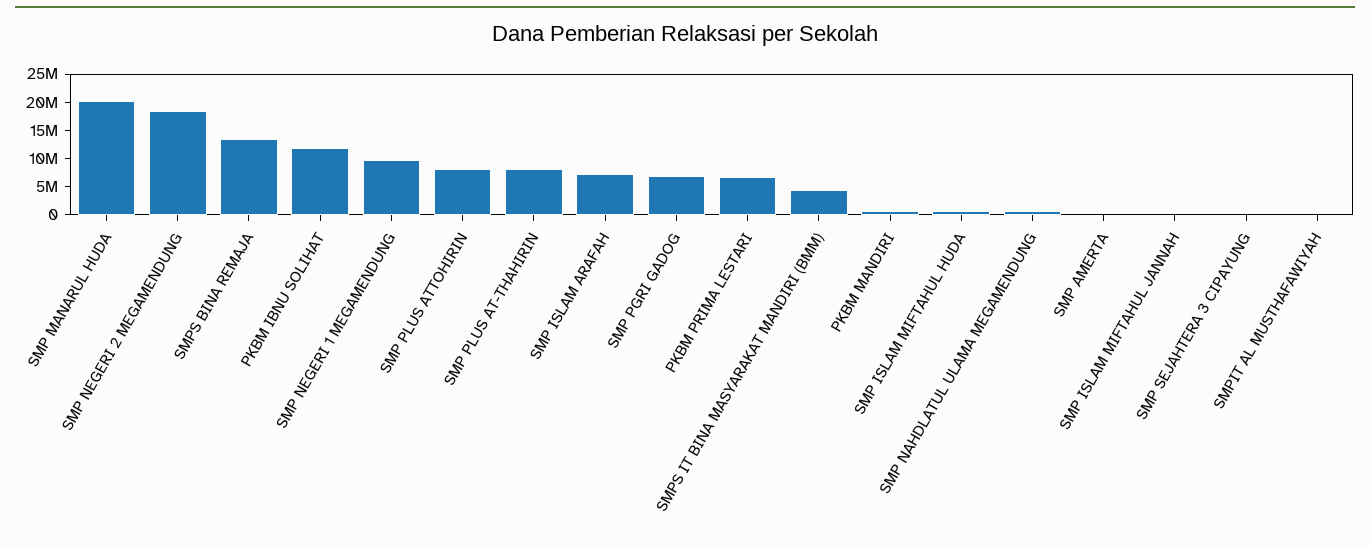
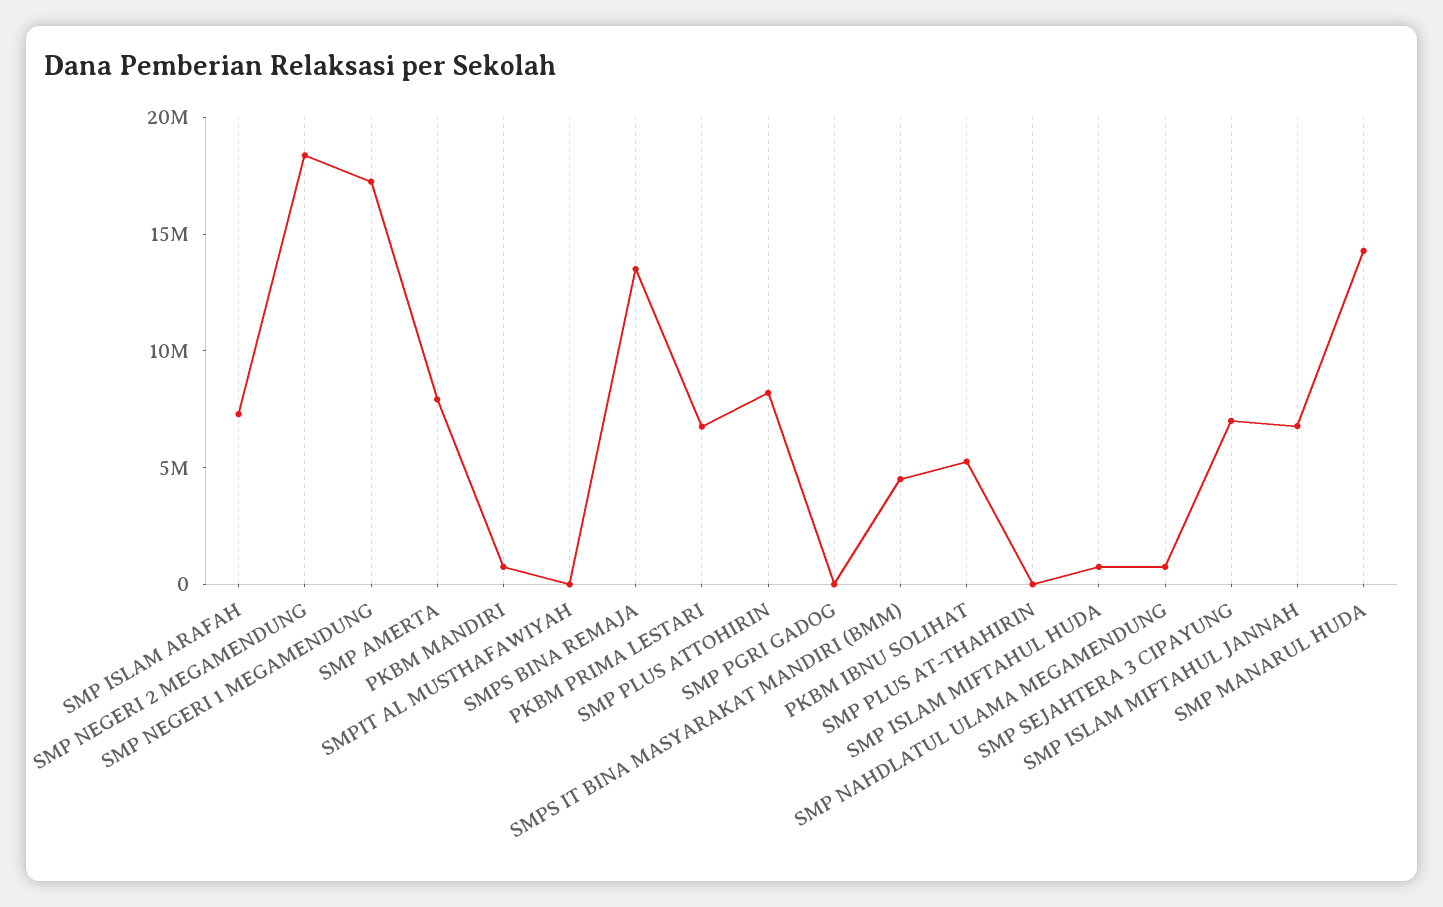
  {
-   "SMP MANARUL HUDA": 20000000,
+   "SMP MANARUL HUDA": 14000000,
    "SMP NEGERI 2 MEGAMENDUNG": 18000000,
    "SMPS BINA REMAJA": 14000000,
-   "PKBM IBNU SOLIHAT": 12500000,
+   "PKBM IBNU SOLIHAT": 5000000,
-   "SMP NEGERI 1 MEGAMENDUNG": 10000000,
+   "SMP NEGERI 1 MEGAMENDUNG": 17000000,
    "SMP PLUS ATTOHIRIN": 8000000,
-   "SMP PLUS AT-THAHIRIN": 7500000,
+   "SMP PLUS AT-THAHIRIN": 0,
    "SMP ISLAM ARAFAH": 7000000,
-   "SMP PGRI GADOG": 7500000,
+   "SMP PGRI GADOG": 0,
    "PKBM PRIMA LESTARI": 7000000,
    "SMPS IT BINA MASYARAKAT MANDIRI (BMM)": 5000000,
    "PKBM MANDIRI": 1000000,
    "SMP ISLAM MIFTAHUL HUDA": 1000000,
    "SMP NAHDLATUL ULAMA MEGAMENDUNG": 1000000,
-   "SMP AMERTA": 0,
+   "SMP AMERTA": 8000000,
-   "SMP ISLAM MIFTAHUL JANNAH": 0,
+   "SMP ISLAM MIFTAHUL JANNAH": 7000000,
-   "SMP SEJAHTERA 3 CIPAYUNG": 0,
+   "SMP SEJAHTERA 3 CIPAYUNG": 7000000,
    "SMPIT AL MUSTHAFAWIYAH": 0
  }

